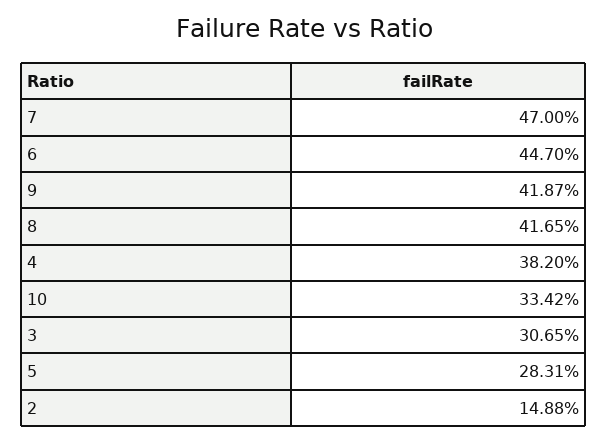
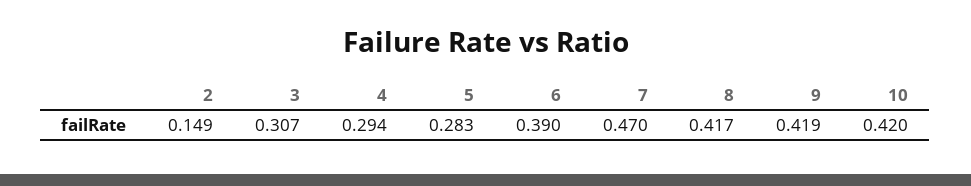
  {
    "7": 0.47,
-   "6": 0.447,
+   "6": 0.39,
    "9": 0.4187,
    "8": 0.4165,
-   "4": 0.382,
+   "4": 0.294,
-   "10": 0.3342,
+   "10": 0.42,
    "3": 0.3065,
    "5": 0.2831,
    "2": 0.1488
  }

